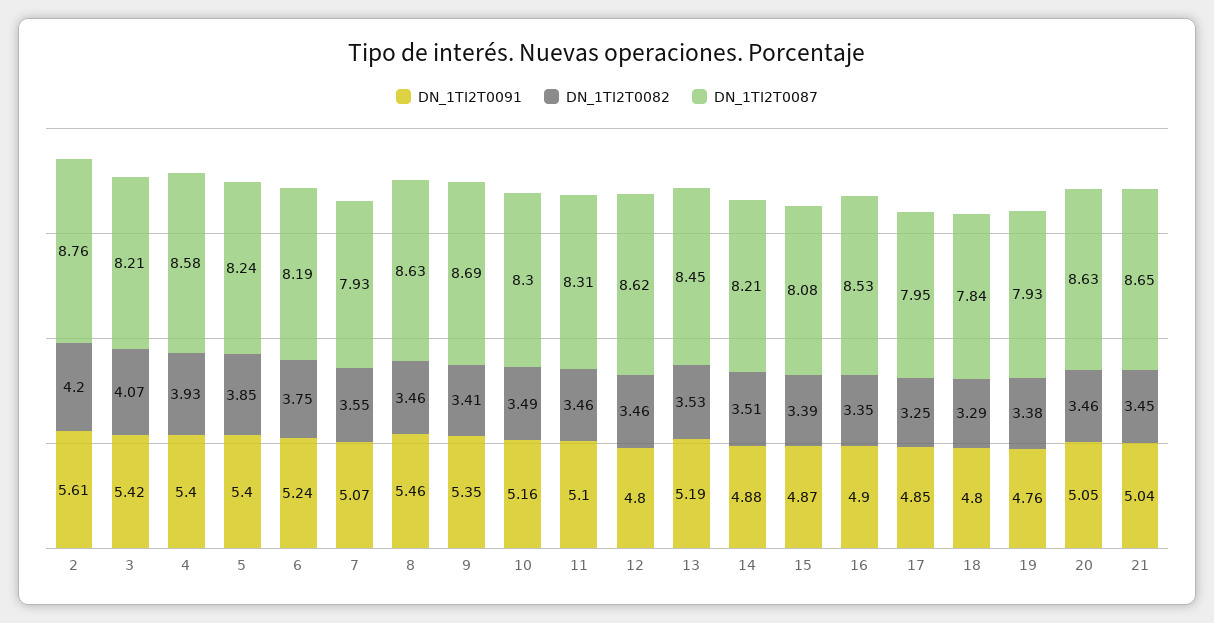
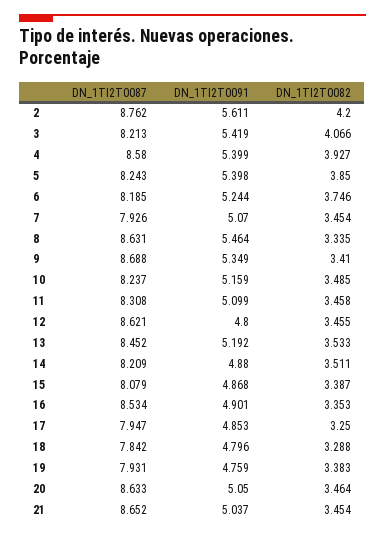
  {
    "DN_1TI2T0091": {
      "2": 5.611,
      "3": 5.419,
      "4": 5.399,
      "5": 5.398,
      "6": 5.244,
      "7": 5.07,
      "8": 5.464,
      "9": 5.349,
      "10": 5.159,
      "11": 5.099,
      "12": 4.8,
      "13": 5.192,
      "14": 4.88,
      "15": 4.868,
      "16": 4.901,
      "17": 4.853,
      "18": 4.796,
      "19": 4.759,
      "20": 5.05,
      "21": 5.037
    },
    "DN_1TI2T0082": {
      "2": 4.2,
      "3": 4.066,
      "4": 3.927,
      "5": 3.85,
      "6": 3.746,
-     "7": 3.55,
+     "7": 3.454,
-     "8": 3.46,
+     "8": 3.335,
      "9": 3.41,
      "10": 3.485,
      "11": 3.458,
      "12": 3.455,
      "13": 3.533,
      "14": 3.511,
      "15": 3.387,
      "16": 3.353,
      "17": 3.25,
      "18": 3.288,
      "19": 3.383,
      "20": 3.464,
      "21": 3.454
    },
    "DN_1TI2T0087": {
      "2": 8.762,
      "3": 8.213,
      "4": 8.58,
      "5": 8.243,
      "6": 8.185,
      "7": 7.926,
      "8": 8.631,
      "9": 8.688,
-     "10": 8.3,
+     "10": 8.237,
      "11": 8.308,
      "12": 8.621,
      "13": 8.452,
      "14": 8.209,
      "15": 8.079,
      "16": 8.534,
      "17": 7.947,
      "18": 7.842,
      "19": 7.931,
      "20": 8.633,
      "21": 8.652
    }
  }

